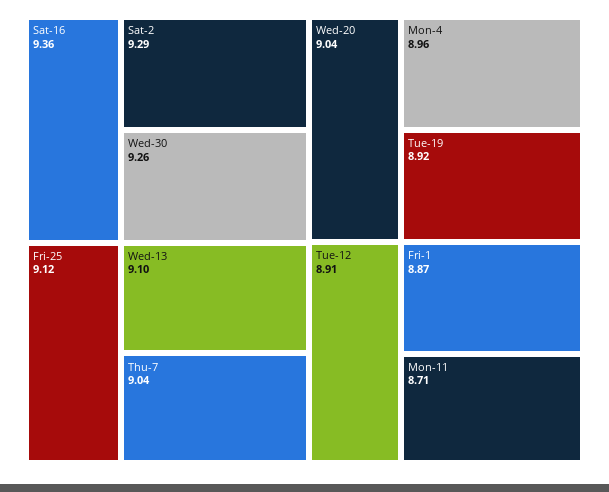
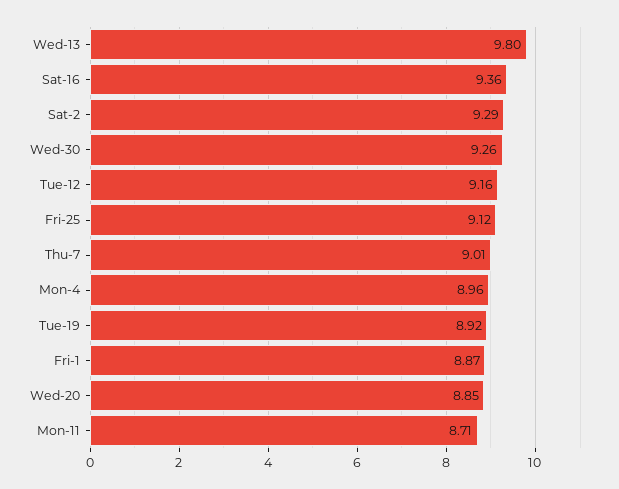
  {
    "Sat-16": 9.36,
    "Sat-2": 9.29,
    "Wed-30": 9.26,
    "Fri-25": 9.12,
-   "Wed-13": 9.1,
+   "Wed-13": 9.8,
-   "Thu-7": 9.04,
+   "Thu-7": 9.01,
-   "Wed-20": 9.04,
+   "Wed-20": 8.85,
    "Mon-4": 8.96,
    "Tue-19": 8.92,
-   "Tue-12": 8.91,
+   "Tue-12": 9.16,
    "Fri-1": 8.87,
    "Mon-11": 8.71
  }

